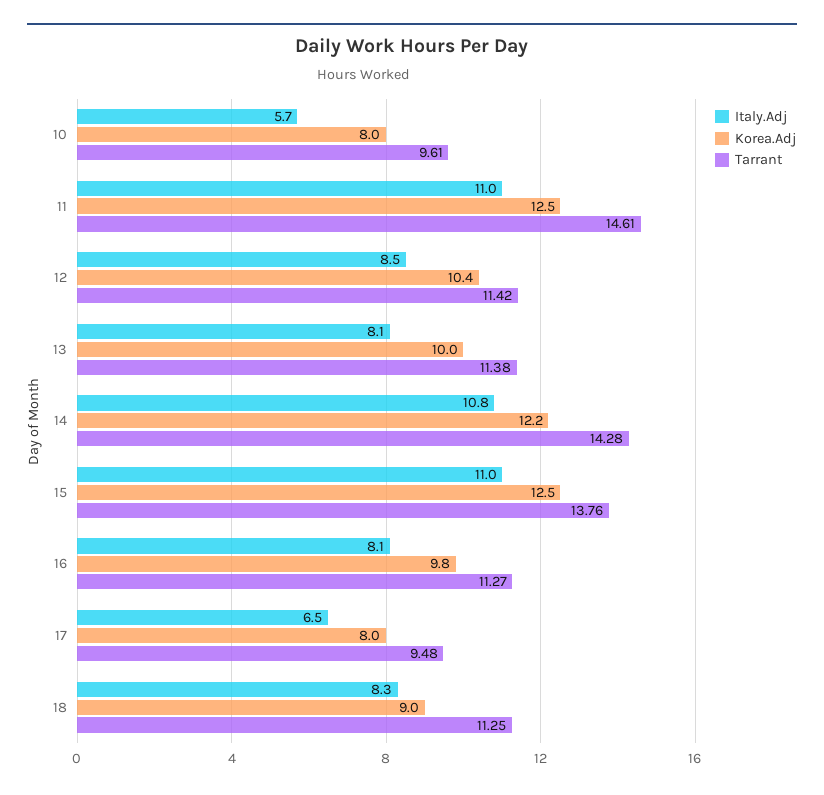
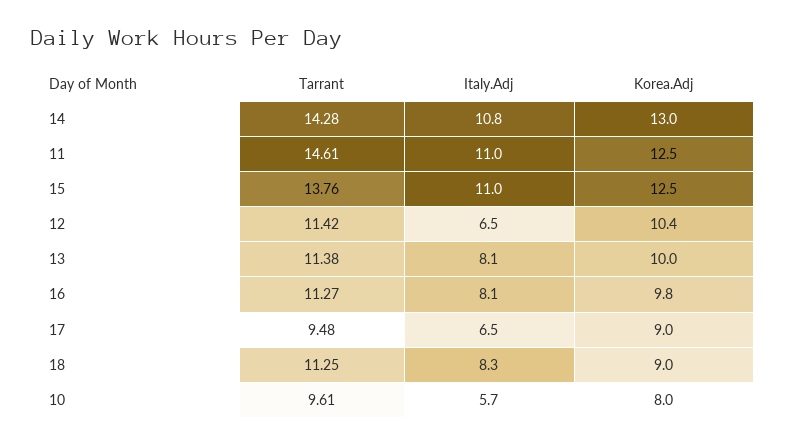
  {
    "Italy.Adj": {
      "10": 5.7,
      "11": 11,
-     "12": 8.5,
+     "12": 6.5,
      "13": 8.1,
      "14": 10.8,
      "15": 11,
      "16": 8.1,
      "17": 6.5,
      "18": 8.3
    },
    "Korea.Adj": {
      "10": 8,
      "11": 12.5,
      "12": 10.4,
      "13": 10,
-     "14": 12.2,
+     "14": 13,
      "15": 12.5,
      "16": 9.8,
-     "17": 8,
+     "17": 9,
      "18": 9
    },
    "Tarrant": {
      "10": 9.61,
      "11": 14.61,
      "12": 11.42,
      "13": 11.38,
      "14": 14.28,
      "15": 13.76,
      "16": 11.27,
      "17": 9.48,
      "18": 11.25
    }
  }

